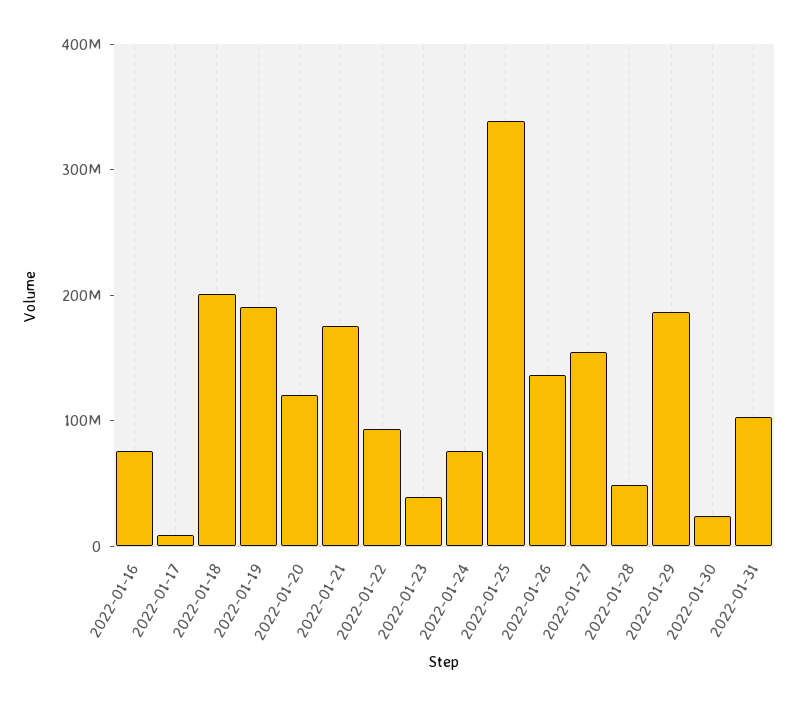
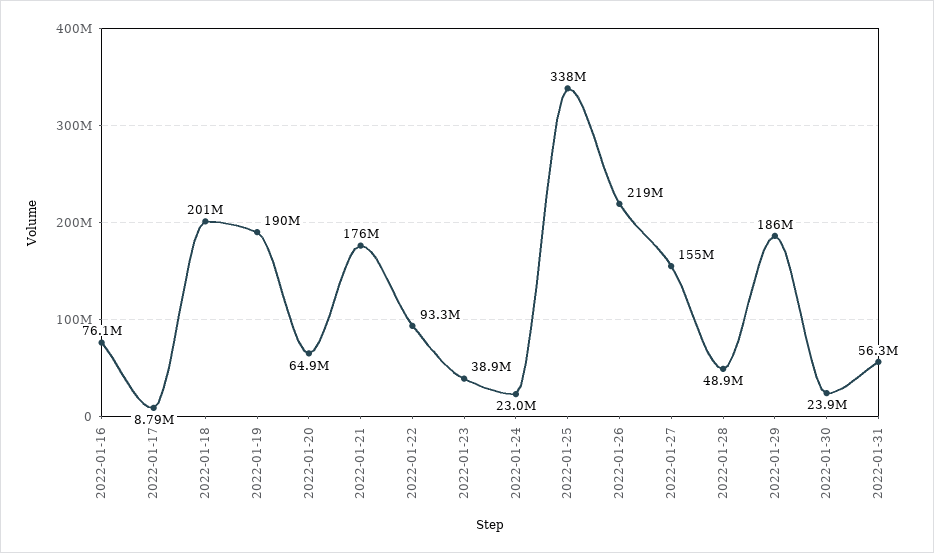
  {
    "2022-01-16": 76100000,
    "2022-01-17": 8790000,
    "2022-01-18": 201000000,
    "2022-01-19": 190000000,
-   "2022-01-20": 120000000,
+   "2022-01-20": 64900000,
    "2022-01-21": 176000000,
    "2022-01-22": 93300000,
    "2022-01-23": 38900000,
-   "2022-01-24": 80000000,
+   "2022-01-24": 23000000,
    "2022-01-25": 338000000,
-   "2022-01-26": 140000000,
+   "2022-01-26": 219000000,
    "2022-01-27": 155000000,
    "2022-01-28": 48900000,
    "2022-01-29": 186000000,
    "2022-01-30": 23900000,
-   "2022-01-31": 100000000
+   "2022-01-31": 56300000
  }

